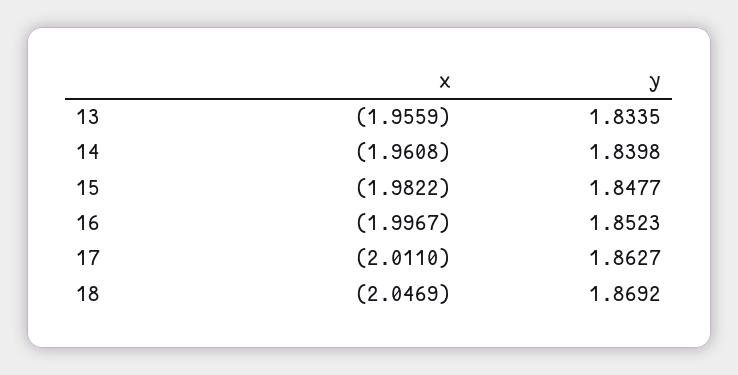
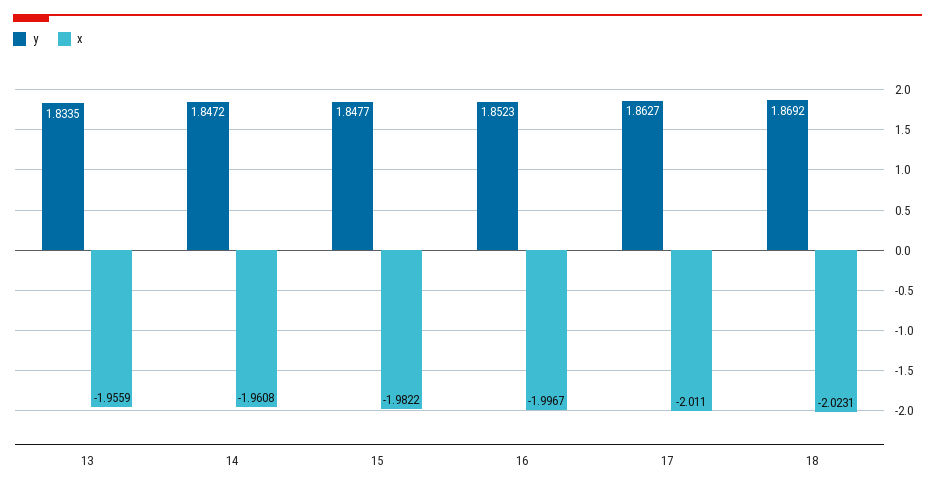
  {
    "x": {
      "13": -1.9559,
      "14": -1.9608,
      "15": -1.9822,
      "16": -1.9967,
      "17": -2.011,
-     "18": -2.0469
+     "18": -2.0231
    },
    "y": {
      "13": 1.8335,
-     "14": 1.8398,
+     "14": 1.8472,
      "15": 1.8477,
      "16": 1.8523,
      "17": 1.8627,
      "18": 1.8692
    }
  }

